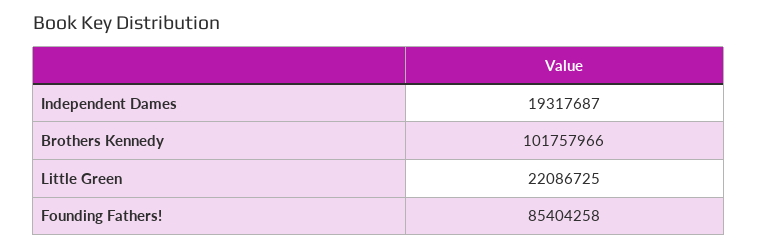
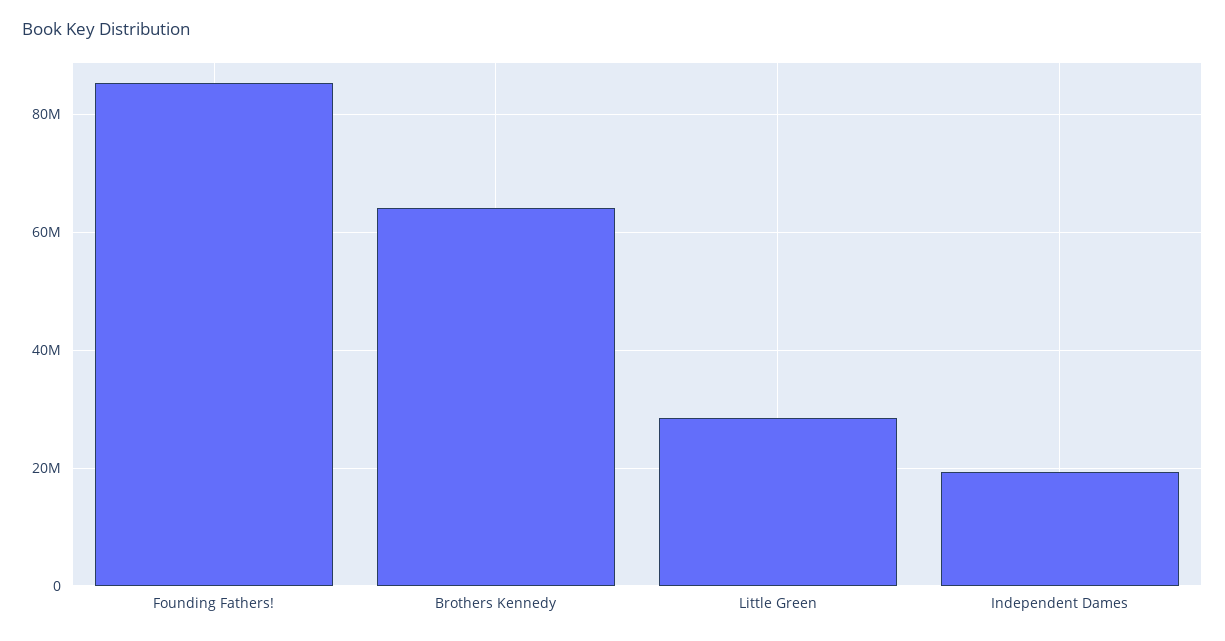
  {
    "Independent Dames": 19317687,
-   "Brothers Kennedy": 101757966,
+   "Brothers Kennedy": 64000000,
-   "Little Green": 22086725,
+   "Little Green": 28000000,
    "Founding Fathers!": 85404258
  }

